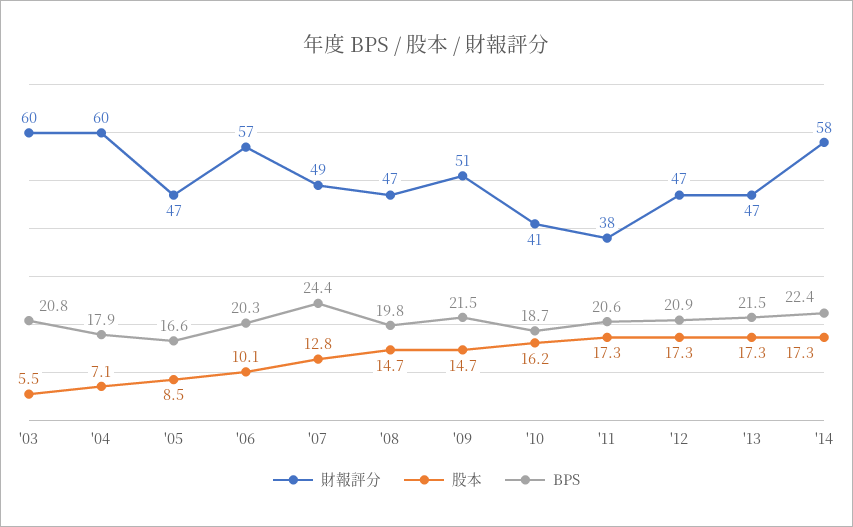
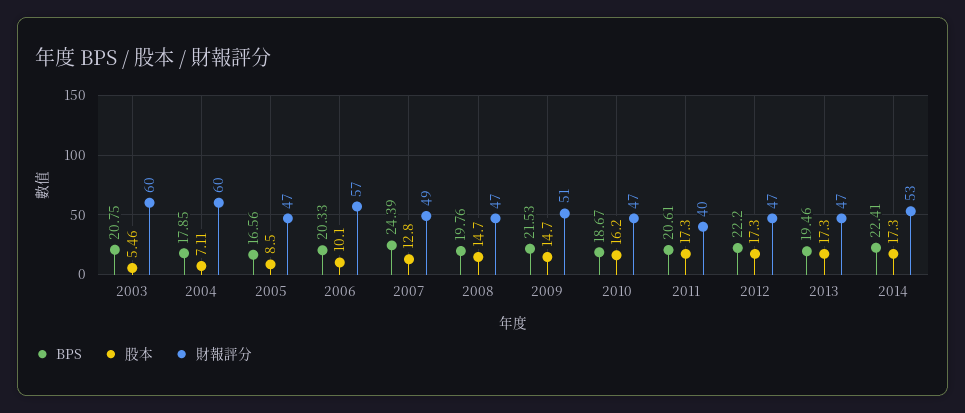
  {
    "財報評分": {
      "'03": 60,
      "'04": 60,
      "'05": 47,
      "'06": 57,
      "'07": 49,
      "'08": 47,
      "'09": 51,
-     "'10": 41,
+     "'10": 47,
-     "'11": 38,
+     "'11": 40,
      "'12": 47,
      "'13": 47,
-     "'14": 58
+     "'14": 53
    },
    "股本": {
      "'03": 5.46,
      "'04": 7.11,
      "'05": 8.5,
      "'06": 10.1,
      "'07": 12.8,
      "'08": 14.7,
      "'09": 14.7,
      "'10": 16.2,
      "'11": 17.3,
      "'12": 17.3,
      "'13": 17.3,
      "'14": 17.3
    },
    "BPS": {
      "'03": 20.75,
      "'04": 17.85,
      "'05": 16.56,
      "'06": 20.33,
      "'07": 24.39,
      "'08": 19.76,
      "'09": 21.53,
      "'10": 18.67,
      "'11": 20.61,
-     "'12": 20.9,
+     "'12": 22.2,
-     "'13": 21.5,
+     "'13": 19.46,
      "'14": 22.41
    }
  }

